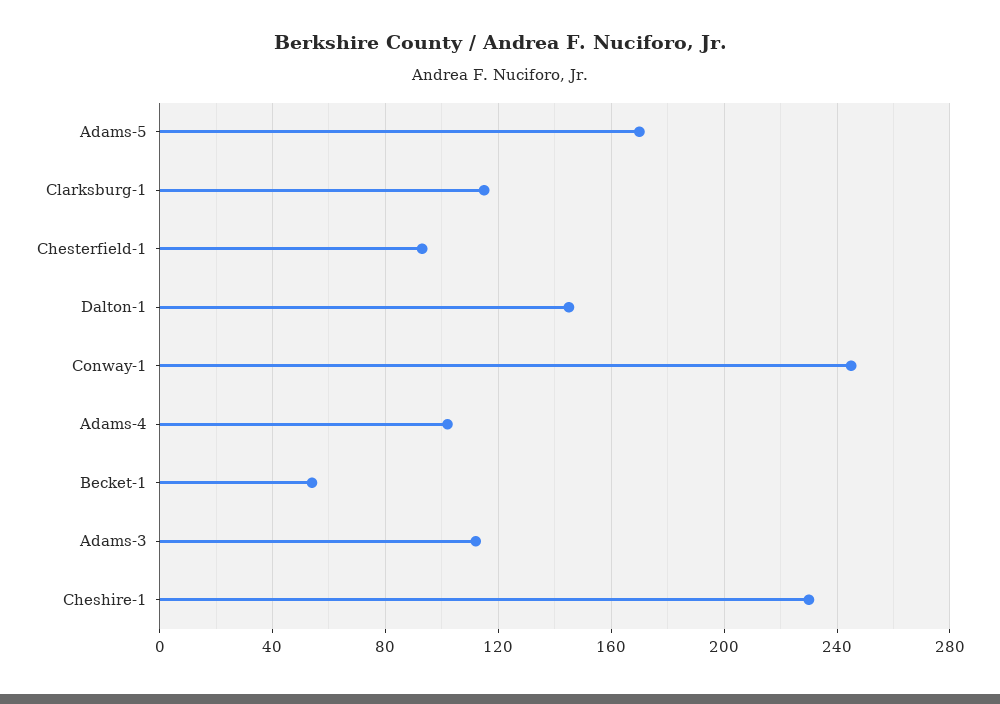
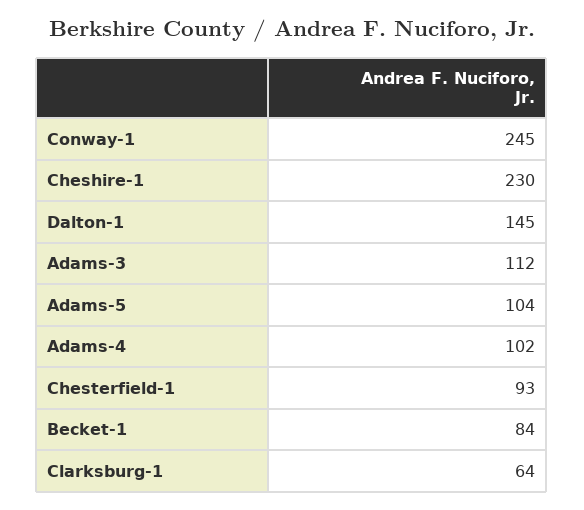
  {
-   "Adams-5": 170,
+   "Adams-5": 104,
-   "Clarksburg-1": 115,
+   "Clarksburg-1": 64,
    "Chesterfield-1": 93,
    "Dalton-1": 145,
    "Conway-1": 245,
    "Adams-4": 102,
-   "Becket-1": 55,
+   "Becket-1": 84,
    "Adams-3": 112,
    "Cheshire-1": 230
  }

